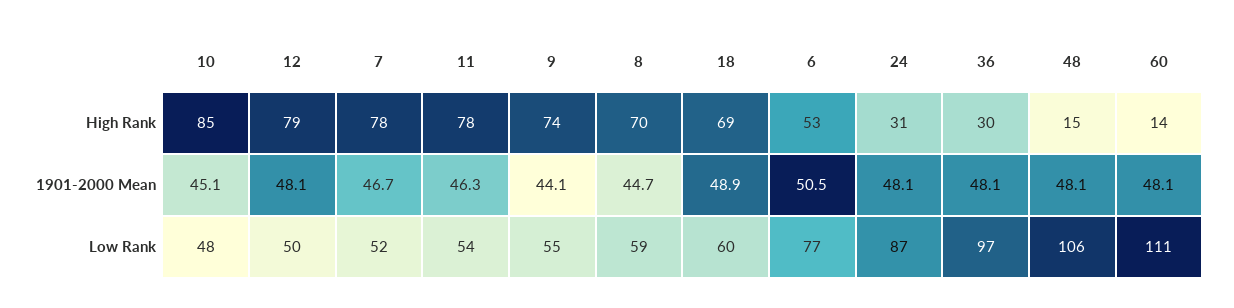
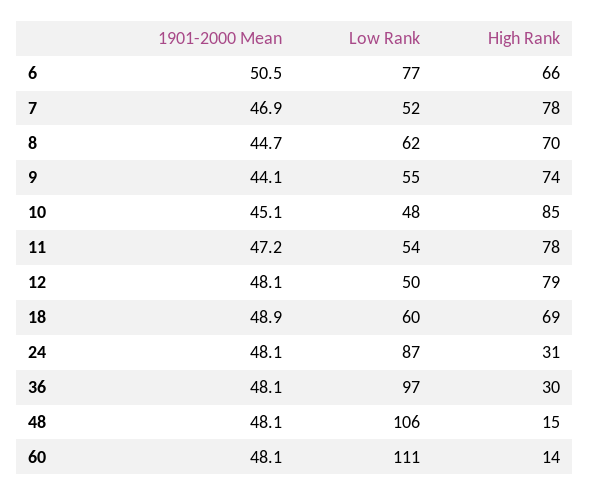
  {
    "10": {
      "High Rank": 85,
      "1901-2000 Mean": 45.1,
      "Low Rank": 48
    },
    "12": {
      "High Rank": 79,
      "1901-2000 Mean": 48.1,
      "Low Rank": 50
    },
    "7": {
      "High Rank": 78,
-     "1901-2000 Mean": 46.7,
+     "1901-2000 Mean": 46.9,
      "Low Rank": 52
    },
    "11": {
      "High Rank": 78,
-     "1901-2000 Mean": 46.3,
+     "1901-2000 Mean": 47.2,
      "Low Rank": 54
    },
    "9": {
      "High Rank": 74,
      "1901-2000 Mean": 44.1,
      "Low Rank": 55
    },
    "8": {
      "High Rank": 70,
      "1901-2000 Mean": 44.7,
-     "Low Rank": 59
+     "Low Rank": 62
    },
    "18": {
      "High Rank": 69,
      "1901-2000 Mean": 48.9,
      "Low Rank": 60
    },
    "6": {
-     "High Rank": 53,
+     "High Rank": 66,
      "1901-2000 Mean": 50.5,
      "Low Rank": 77
    },
    "24": {
      "High Rank": 31,
      "1901-2000 Mean": 48.1,
      "Low Rank": 87
    },
    "36": {
      "High Rank": 30,
      "1901-2000 Mean": 48.1,
      "Low Rank": 97
    },
    "48": {
      "High Rank": 15,
      "1901-2000 Mean": 48.1,
      "Low Rank": 106
    },
    "60": {
      "High Rank": 14,
      "1901-2000 Mean": 48.1,
      "Low Rank": 111
    }
  }

